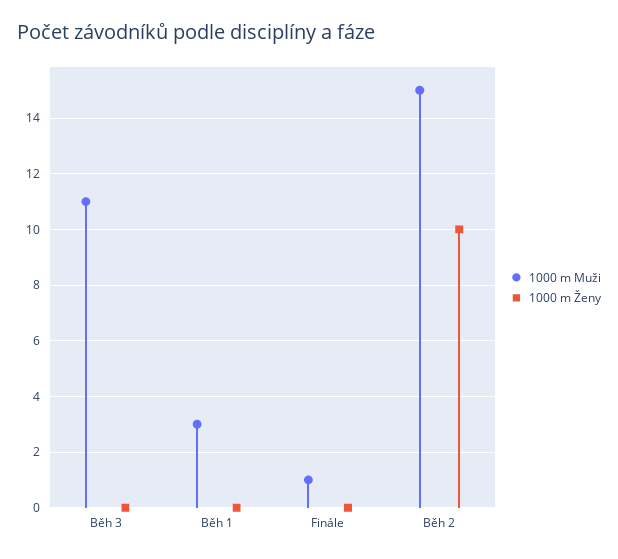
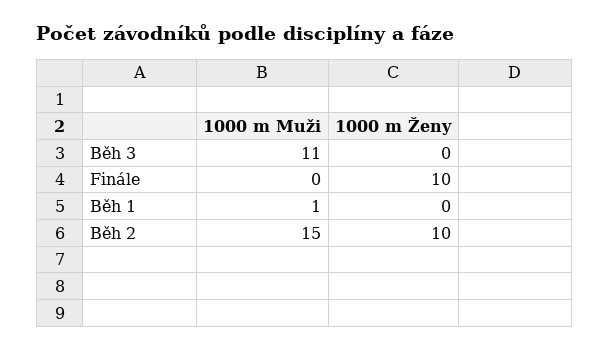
  {
    "1000 m Muži": {
      "Běh 3": 11,
-     "Běh 1": 3,
+     "Běh 1": 1,
-     "Finále": 1,
+     "Finále": 0,
      "Běh 2": 15
    },
    "1000 m Ženy": {
      "Běh 3": 0,
      "Běh 1": 0,
-     "Finále": 0,
+     "Finále": 10,
      "Běh 2": 10
    }
  }

